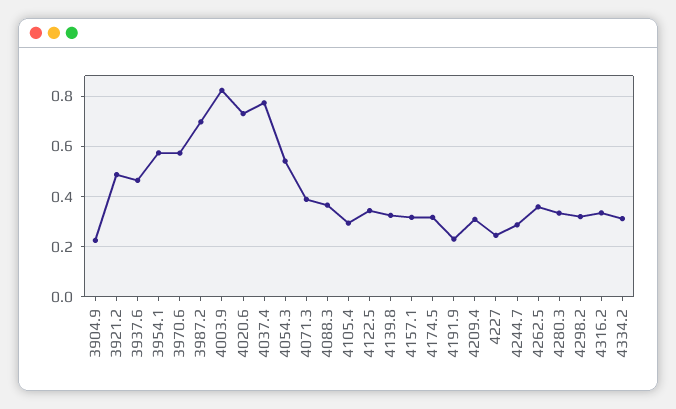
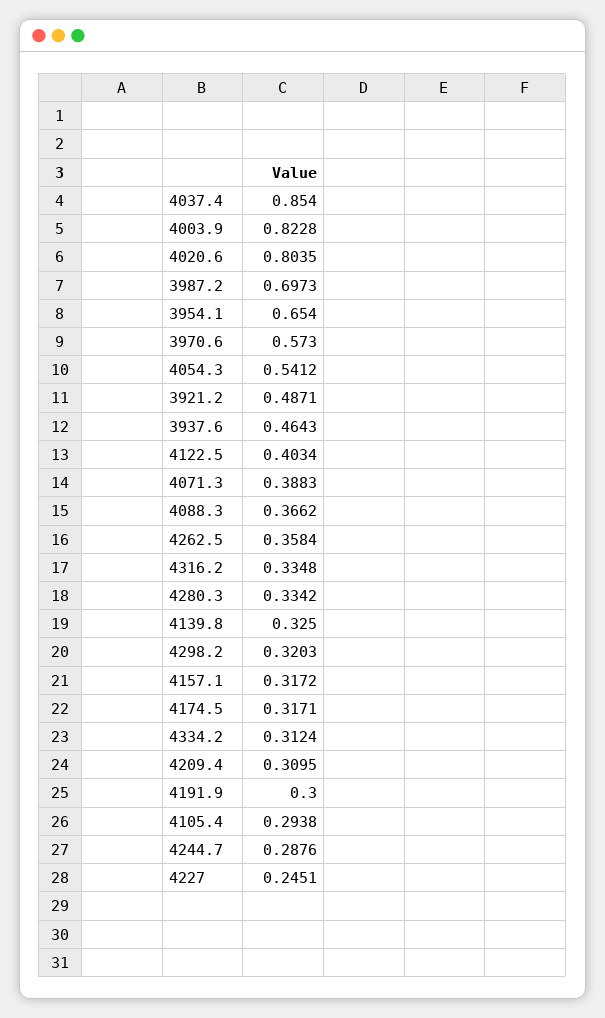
  {
-   "3904.9": 0.225,
    "3921.2": 0.4871,
    "3937.6": 0.4643,
-   "3954.1": 0.575,
+   "3954.1": 0.654,
    "3970.6": 0.573,
    "3987.2": 0.6973,
    "4003.9": 0.8228,
-   "4020.6": 0.725,
+   "4020.6": 0.8035,
-   "4037.4": 0.775,
+   "4037.4": 0.854,
    "4054.3": 0.5412,
    "4071.3": 0.3883,
    "4088.3": 0.3662,
    "4105.4": 0.2938,
-   "4122.5": 0.35,
+   "4122.5": 0.4034,
    "4139.8": 0.325,
    "4157.1": 0.3172,
    "4174.5": 0.3171,
-   "4191.9": 0.225,
+   "4191.9": 0.3,
    "4209.4": 0.3095,
    "4227": 0.2451,
    "4244.7": 0.2876,
    "4262.5": 0.3584,
    "4280.3": 0.3342,
    "4298.2": 0.3203,
    "4316.2": 0.3348,
    "4334.2": 0.3124
  }

